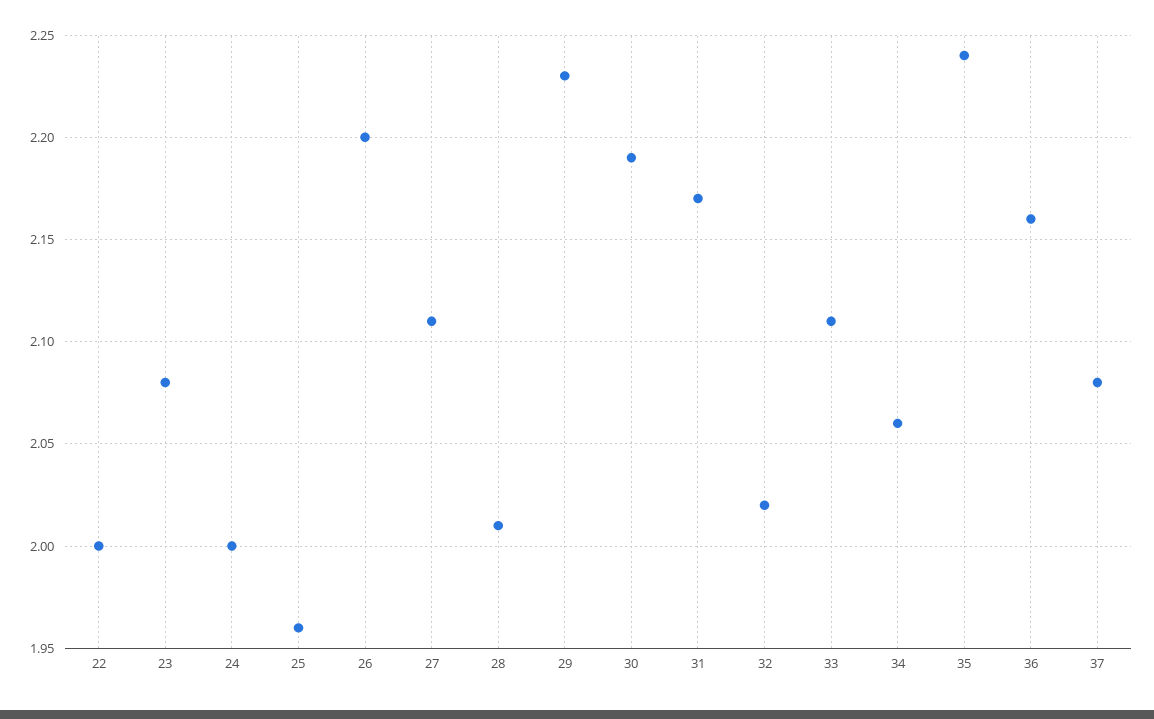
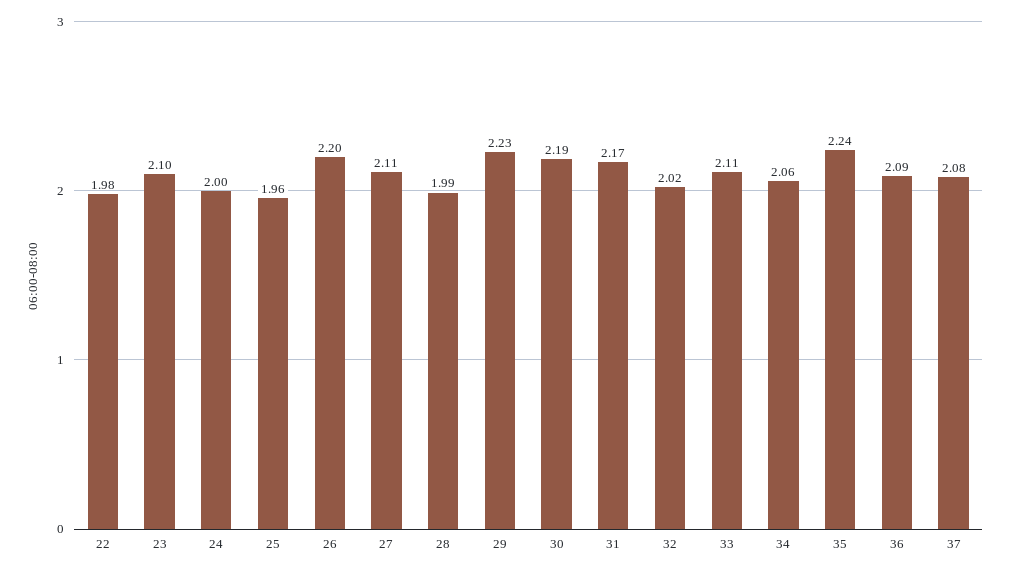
  {
-   "22": 2,
+   "22": 1.98,
-   "23": 2.08,
+   "23": 2.1,
    "24": 2,
    "25": 1.96,
    "26": 2.2,
    "27": 2.11,
-   "28": 2.01,
+   "28": 1.99,
    "29": 2.23,
    "30": 2.19,
    "31": 2.17,
    "32": 2.02,
    "33": 2.11,
    "34": 2.06,
    "35": 2.24,
-   "36": 2.16,
+   "36": 2.09,
    "37": 2.08
  }

